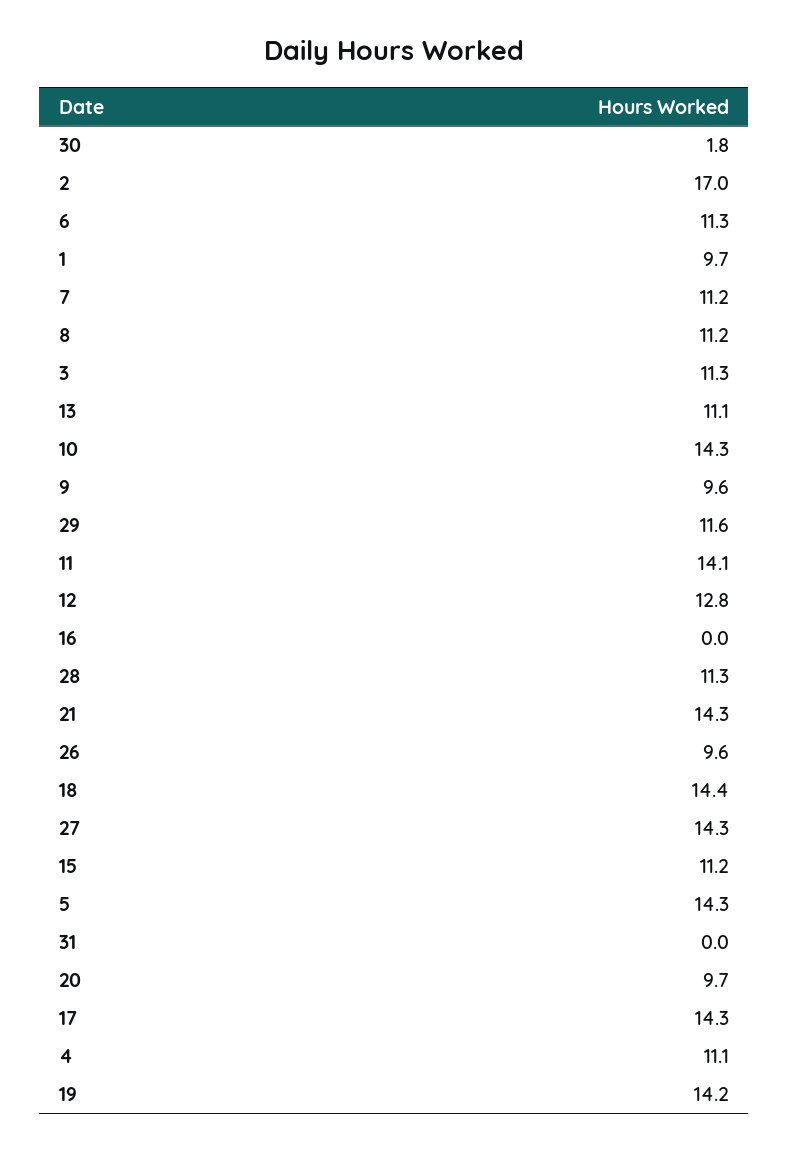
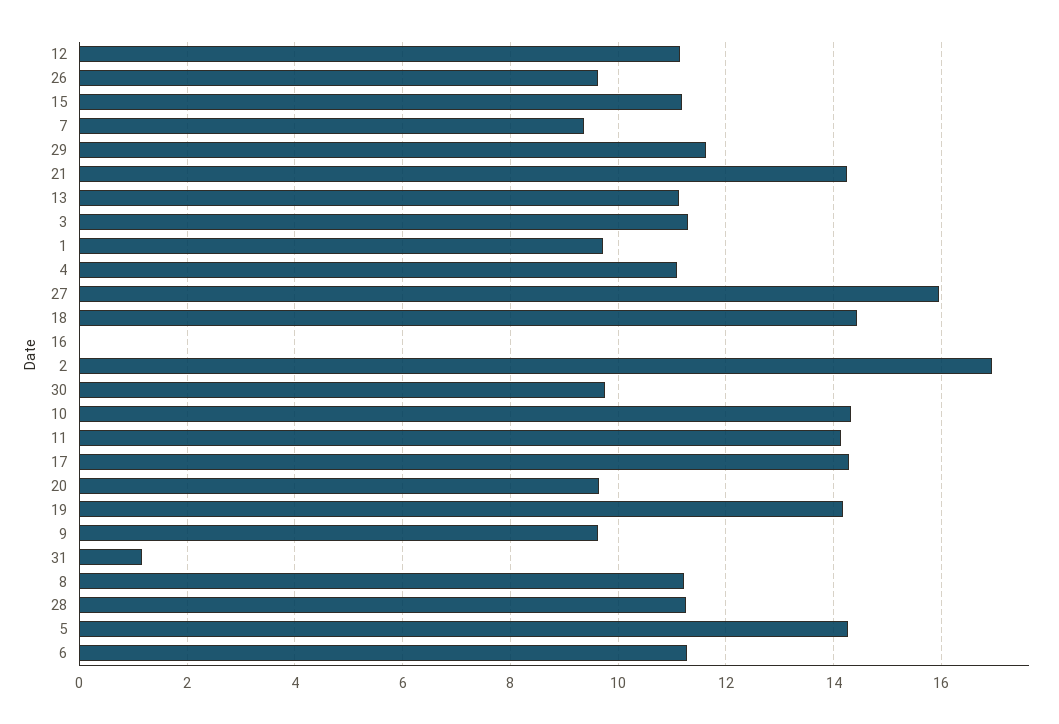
  {
-   "30": 1.8,
+   "30": 9.8,
    "2": 17,
    "6": 11.3,
    "1": 9.7,
-   "7": 11.2,
+   "7": 9.4,
    "8": 11.2,
    "3": 11.3,
    "13": 11.1,
    "10": 14.3,
    "9": 9.6,
    "29": 11.6,
    "11": 14.1,
-   "12": 12.8,
+   "12": 11.2,
    "16": 0,
    "28": 11.3,
    "21": 14.3,
    "26": 9.6,
    "18": 14.4,
-   "27": 14.3,
+   "27": 16,
    "15": 11.2,
    "5": 14.3,
-   "31": 0,
+   "31": 1.2,
    "20": 9.7,
    "17": 14.3,
    "4": 11.1,
    "19": 14.2
  }

